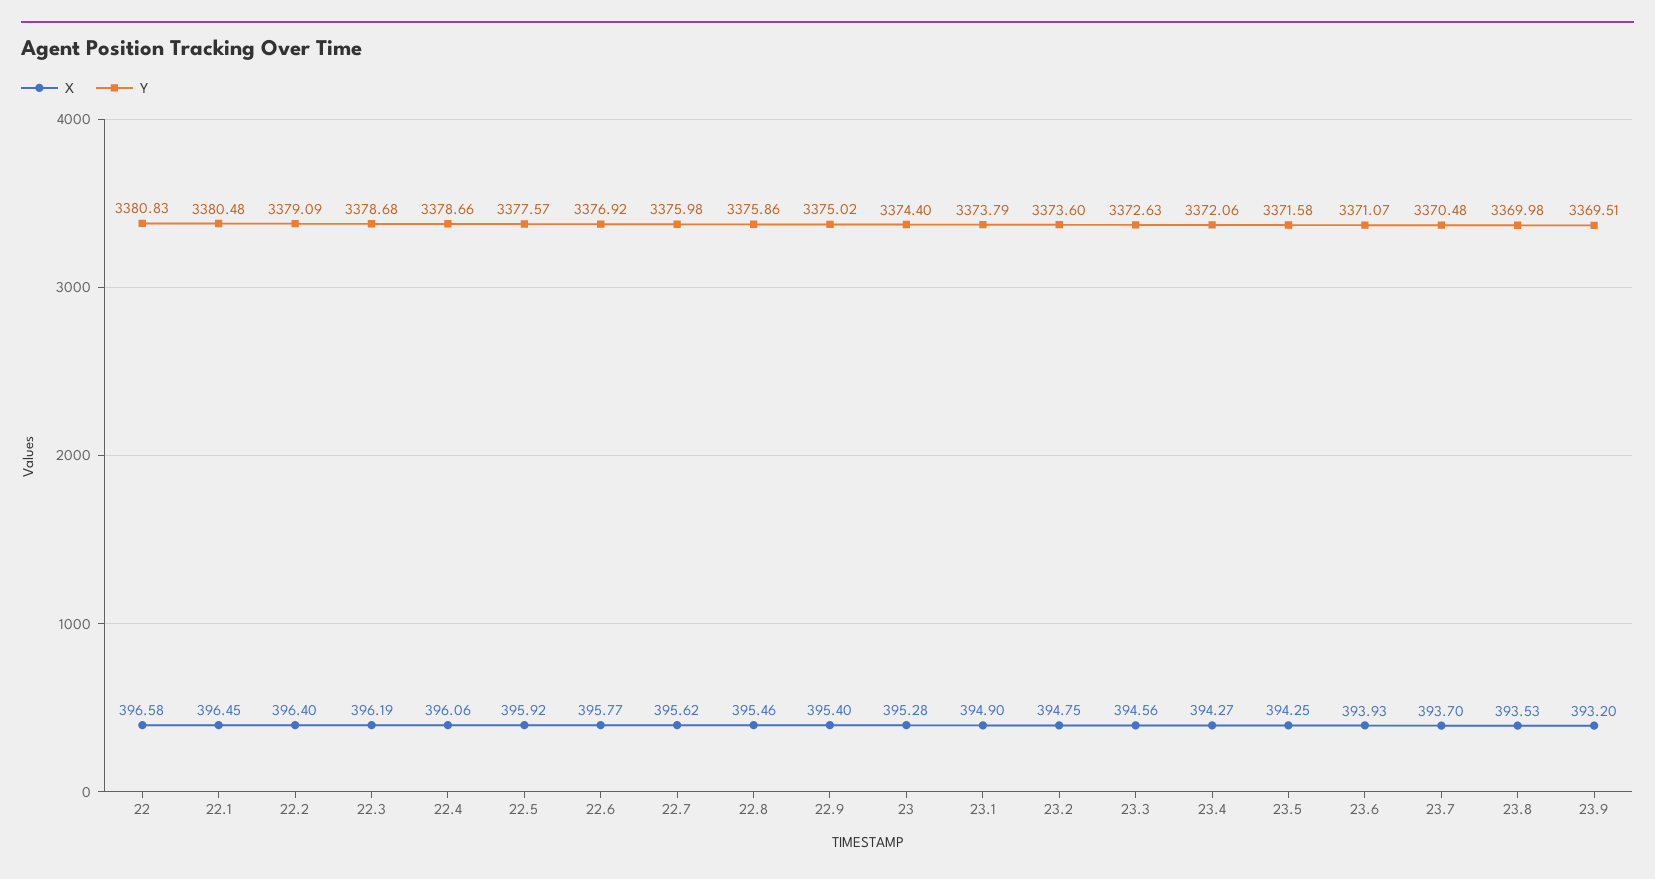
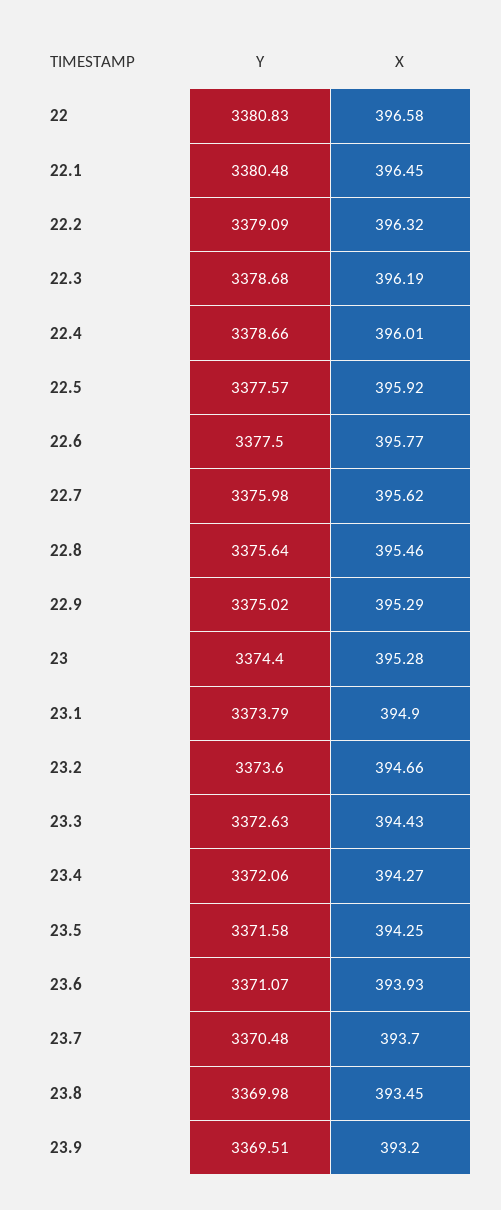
  {
    "X": {
      "22": 396.58,
      "22.1": 396.45,
-     "22.2": 396.4,
+     "22.2": 396.32,
      "22.3": 396.19,
-     "22.4": 396.06,
+     "22.4": 396.01,
      "22.5": 395.92,
      "22.6": 395.77,
      "22.7": 395.62,
      "22.8": 395.46,
-     "22.9": 395.4,
+     "22.9": 395.29,
      "23": 395.28,
      "23.1": 394.9,
-     "23.2": 394.75,
+     "23.2": 394.66,
-     "23.3": 394.56,
+     "23.3": 394.43,
      "23.4": 394.27,
      "23.5": 394.25,
      "23.6": 393.93,
      "23.7": 393.7,
-     "23.8": 393.53,
+     "23.8": 393.45,
      "23.9": 393.2
    },
    "Y": {
      "22": 3380.83,
      "22.1": 3380.48,
      "22.2": 3379.09,
      "22.3": 3378.68,
      "22.4": 3378.66,
      "22.5": 3377.57,
-     "22.6": 3376.92,
+     "22.6": 3377.5,
      "22.7": 3375.98,
-     "22.8": 3375.86,
+     "22.8": 3375.64,
      "22.9": 3375.02,
      "23": 3374.4,
      "23.1": 3373.79,
      "23.2": 3373.6,
      "23.3": 3372.63,
      "23.4": 3372.06,
      "23.5": 3371.58,
      "23.6": 3371.07,
      "23.7": 3370.48,
      "23.8": 3369.98,
      "23.9": 3369.51
    }
  }

